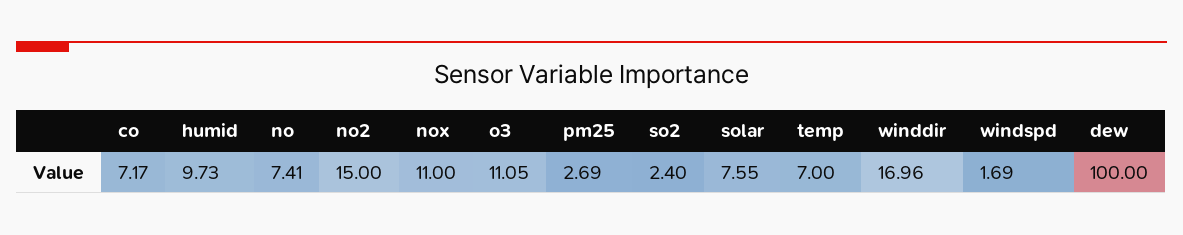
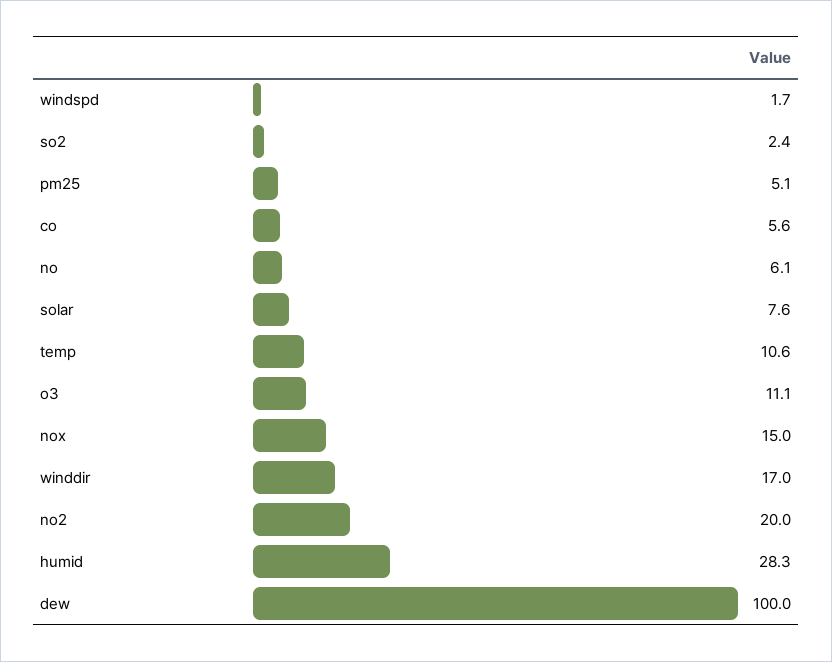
  {
-   "co": 7.17,
+   "co": 5.6,
-   "humid": 9.73,
+   "humid": 28.3,
-   "no": 7.41,
+   "no": 6.1,
-   "no2": 15,
+   "no2": 20,
-   "nox": 11,
+   "nox": 15,
    "o3": 11.05,
-   "pm25": 2.69,
+   "pm25": 5.1,
    "so2": 2.4,
    "solar": 7.55,
-   "temp": 7,
+   "temp": 10.6,
    "winddir": 16.96,
    "windspd": 1.69,
    "dew": 100
  }

